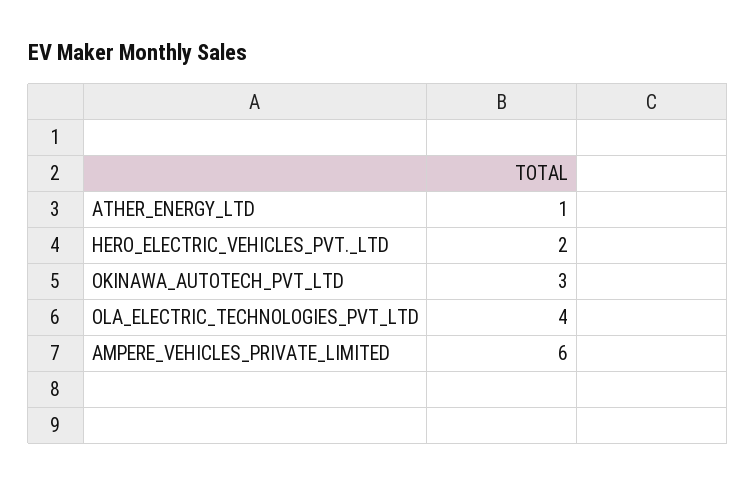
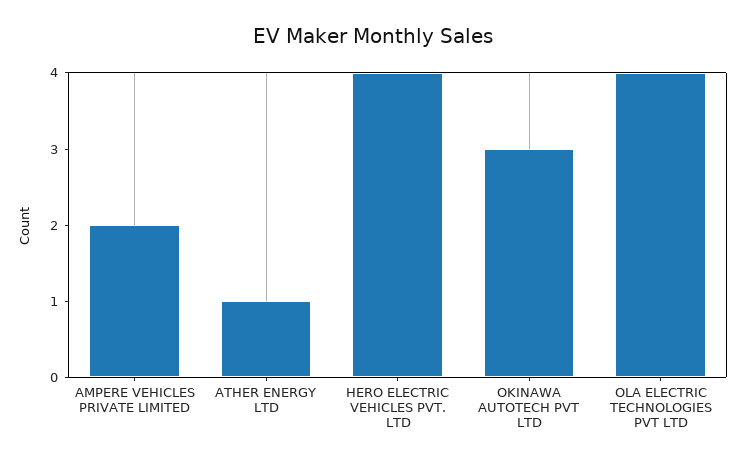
  {
    "ATHER_ENERGY_LTD": 1,
-   "HERO_ELECTRIC_VEHICLES_PVT._LTD": 2,
+   "HERO_ELECTRIC_VEHICLES_PVT._LTD": 4,
    "OKINAWA_AUTOTECH_PVT_LTD": 3,
    "OLA_ELECTRIC_TECHNOLOGIES_PVT_LTD": 4,
-   "AMPERE_VEHICLES_PRIVATE_LIMITED": 6
+   "AMPERE_VEHICLES_PRIVATE_LIMITED": 2
  }

